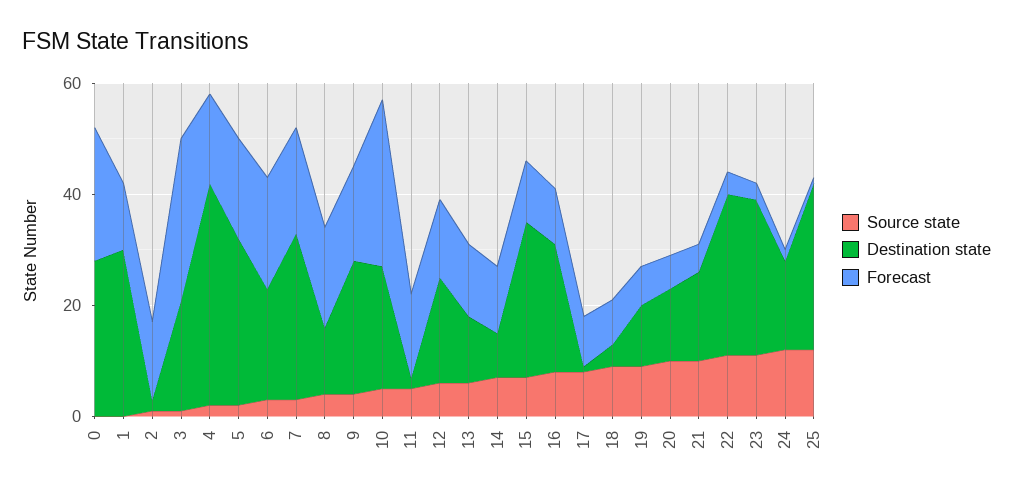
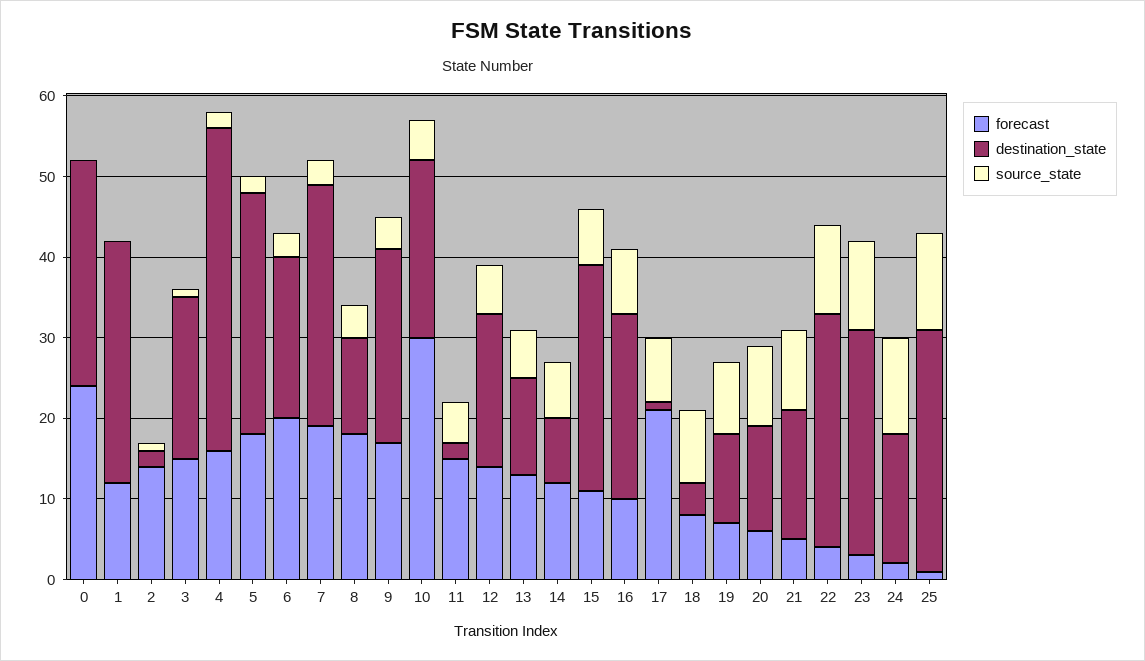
  {
    "Source state": {
      "0": 0,
      "1": 0,
      "2": 1,
      "3": 1,
      "4": 2,
      "5": 2,
      "6": 3,
      "7": 3,
      "8": 4,
      "9": 4,
      "10": 5,
      "11": 5,
      "12": 6,
      "13": 6,
      "14": 7,
      "15": 7,
      "16": 8,
      "17": 8,
      "18": 9,
      "19": 9,
      "20": 10,
      "21": 10,
      "22": 11,
      "23": 11,
      "24": 12,
      "25": 12
    },
    "Destination state": {
      "0": 28,
      "1": 30,
      "2": 2,
      "3": 20,
      "4": 40,
      "5": 30,
      "6": 20,
      "7": 30,
      "8": 12,
      "9": 24,
      "10": 22,
      "11": 2,
      "12": 19,
      "13": 12,
      "14": 8,
      "15": 28,
      "16": 23,
      "17": 1,
      "18": 4,
      "19": 11,
      "20": 13,
      "21": 16,
      "22": 29,
      "23": 28,
      "24": 16,
      "25": 30
    },
    "Forecast": {
      "0": 24,
      "1": 12,
      "2": 14,
-     "3": 30,
+     "3": 15,
      "4": 16,
      "5": 18,
      "6": 20,
      "7": 19,
      "8": 18,
      "9": 17,
      "10": 30,
      "11": 15,
      "12": 14,
      "13": 13,
      "14": 12,
      "15": 11,
      "16": 10,
-     "17": 10,
+     "17": 21,
      "18": 8,
      "19": 7,
      "20": 6,
      "21": 5,
      "22": 4,
      "23": 3,
      "24": 2,
      "25": 1
    }
  }

